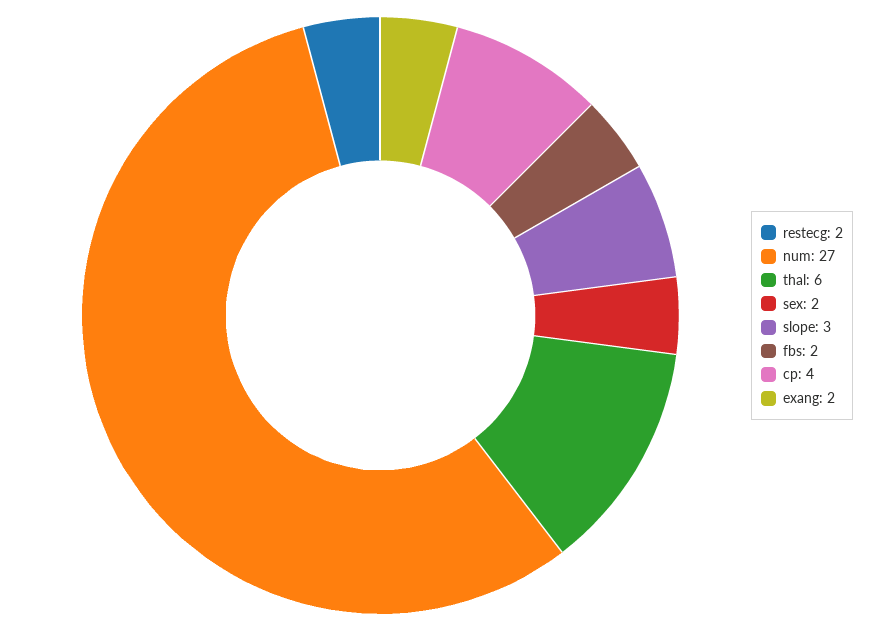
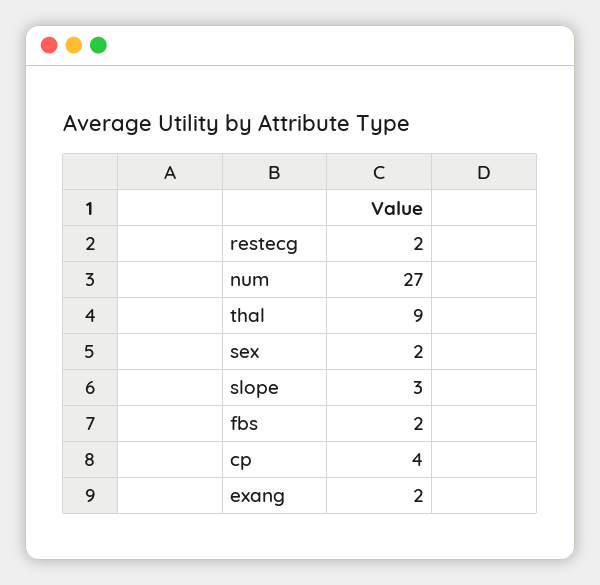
  {
    "restecg": 2,
    "num": 27,
-   "thal": 6,
+   "thal": 9,
    "sex": 2,
    "slope": 3,
    "fbs": 2,
    "cp": 4,
    "exang": 2
  }

